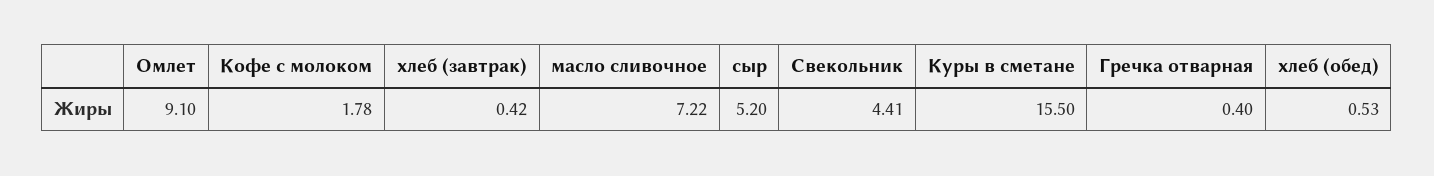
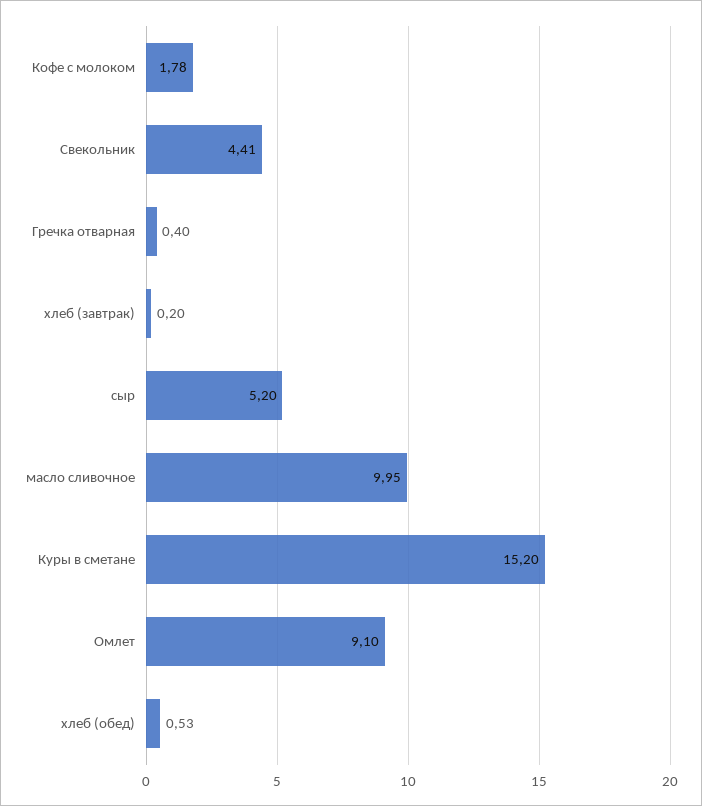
  {
    "Омлет": 9.1,
    "Кофе с молоком": 1.78,
-   "хлеб (завтрак)": 0.42,
+   "хлеб (завтрак)": 0.2,
-   "масло сливочное": 7.22,
+   "масло сливочное": 9.95,
    "сыр": 5.2,
    "Свекольник": 4.41,
-   "Куры в сметане": 15.5,
+   "Куры в сметане": 15.2,
    "Гречка отварная": 0.4,
    "хлеб (обед)": 0.53
  }

